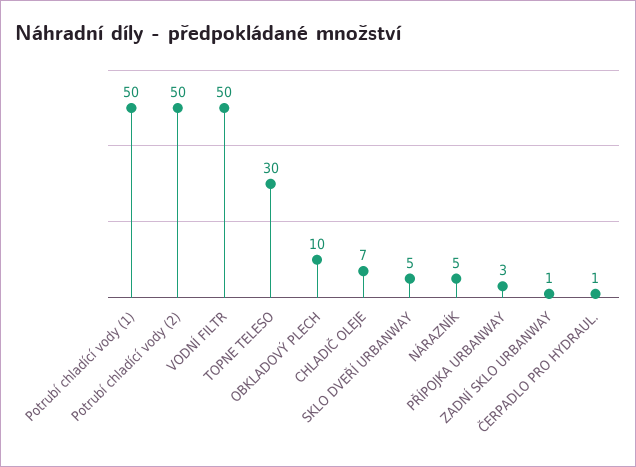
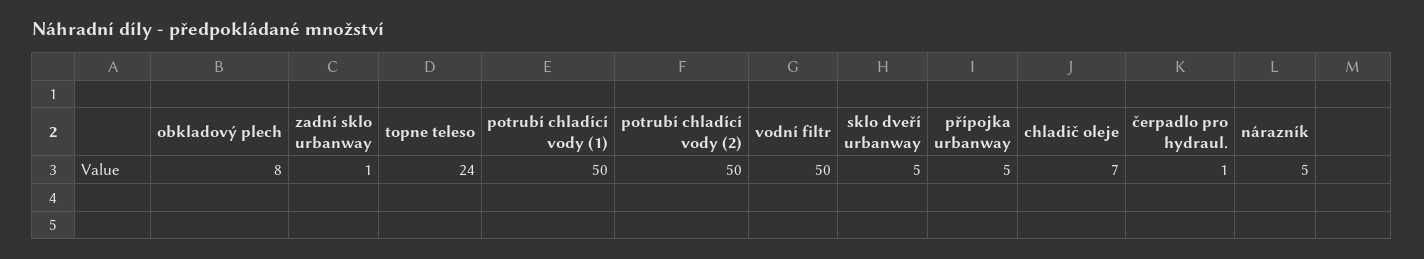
  {
    "Potrubí chladící vody (1)": 50,
    "Potrubí chladící vody (2)": 50,
    "VODNÍ FILTR": 50,
-   "TOPNE TELESO": 30,
+   "TOPNE TELESO": 24,
-   "OBKLADOVÝ PLECH": 10,
+   "OBKLADOVÝ PLECH": 8,
    "CHLADIČ OLEJE": 7,
    "SKLO DVEŘÍ URBANWAY": 5,
    "NÁRAZNÍK": 5,
-   "PŘÍPOJKA URBANWAY": 3,
+   "PŘÍPOJKA URBANWAY": 5,
    "ZADNÍ SKLO URBANWAY": 1,
    "ČERPADLO PRO HYDRAUL.": 1
  }

